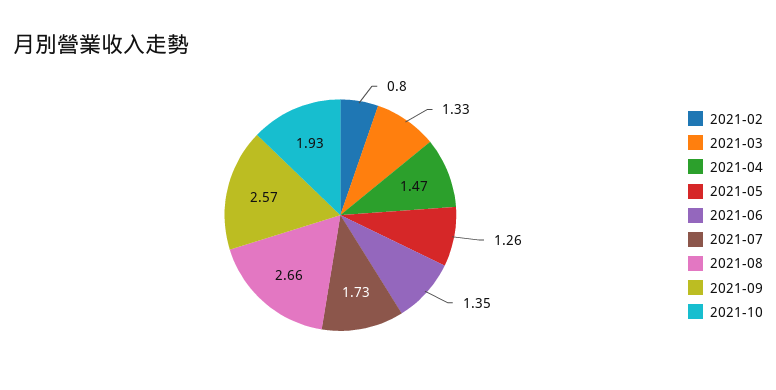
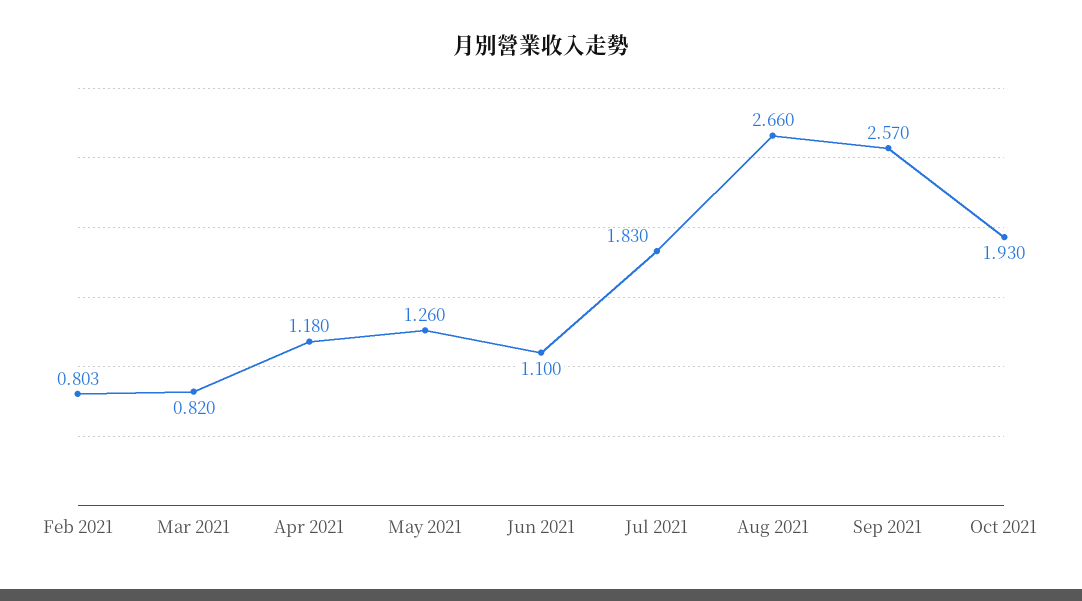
  {
    "2021-02": 0.803,
-   "2021-03": 1.33,
+   "2021-03": 0.82,
-   "2021-04": 1.47,
+   "2021-04": 1.18,
    "2021-05": 1.26,
-   "2021-06": 1.35,
+   "2021-06": 1.1,
-   "2021-07": 1.73,
+   "2021-07": 1.83,
    "2021-08": 2.66,
    "2021-09": 2.57,
    "2021-10": 1.93
  }

